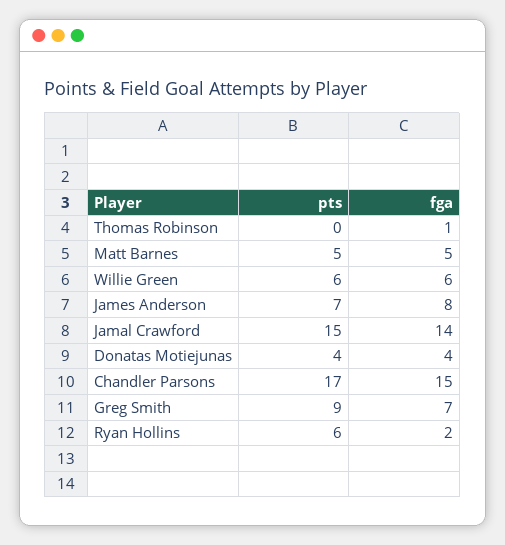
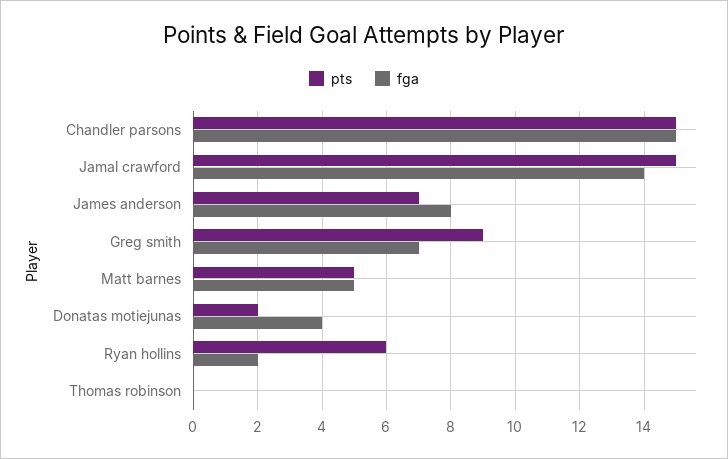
  {
    "pts": {
      "Thomas Robinson": 0,
      "Matt Barnes": 5,
-     "Willie Green": 6,
      "James Anderson": 7,
      "Jamal Crawford": 15,
-     "Donatas Motiejunas": 4,
+     "Donatas Motiejunas": 2,
-     "Chandler Parsons": 17,
+     "Chandler Parsons": 15,
      "Greg Smith": 9,
      "Ryan Hollins": 6
    },
    "fga": {
-     "Thomas Robinson": 1,
+     "Thomas Robinson": 0,
      "Matt Barnes": 5,
-     "Willie Green": 6,
      "James Anderson": 8,
      "Jamal Crawford": 14,
      "Donatas Motiejunas": 4,
      "Chandler Parsons": 15,
      "Greg Smith": 7,
      "Ryan Hollins": 2
    }
  }

